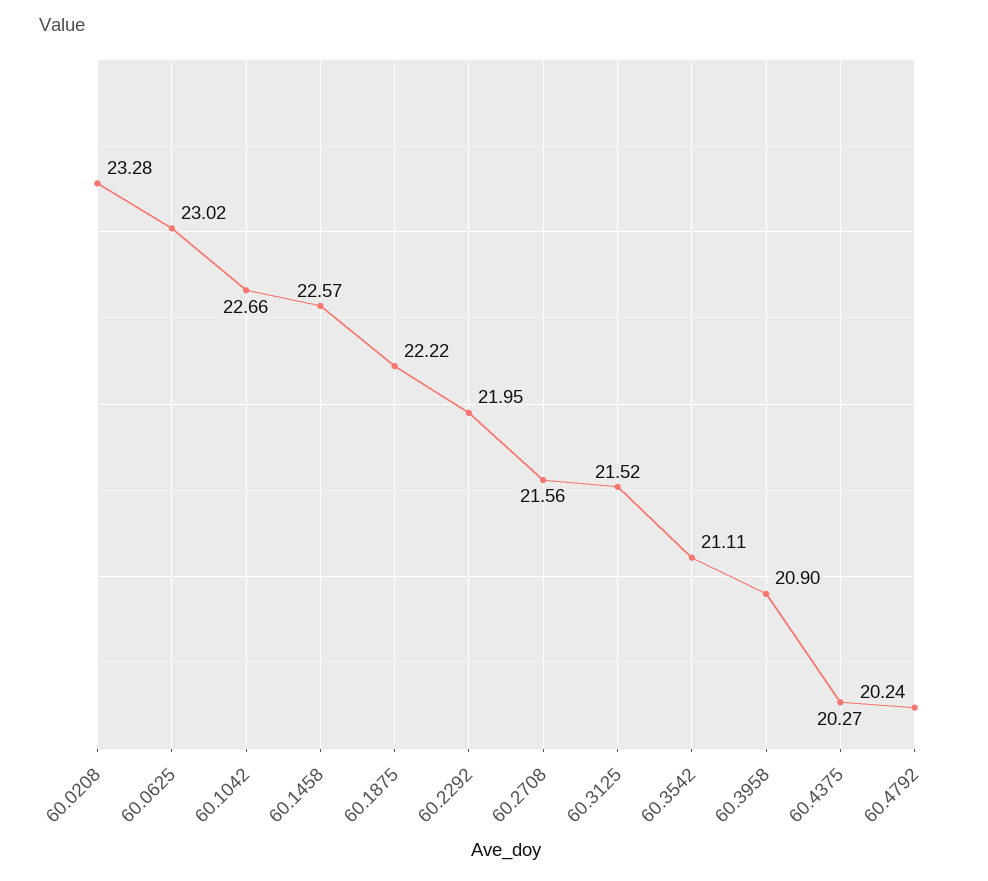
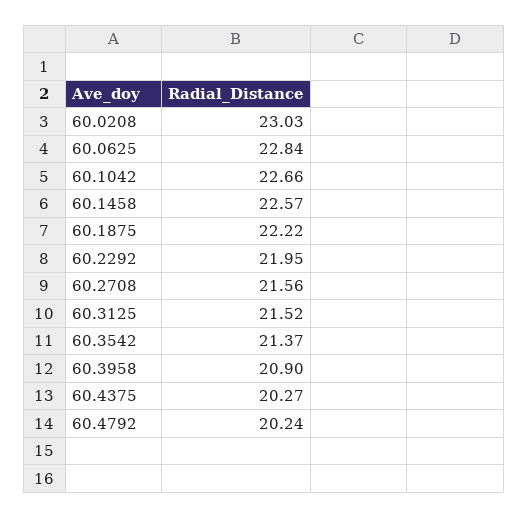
  {
-   "60.0208": 23.28,
+   "60.0208": 23.03,
-   "60.0625": 23.02,
+   "60.0625": 22.84,
    "60.1042": 22.66,
    "60.1458": 22.57,
    "60.1875": 22.22,
    "60.2292": 21.95,
    "60.2708": 21.56,
    "60.3125": 21.52,
-   "60.3542": 21.11,
+   "60.3542": 21.37,
    "60.3958": 20.9,
    "60.4375": 20.27,
    "60.4792": 20.24
  }

